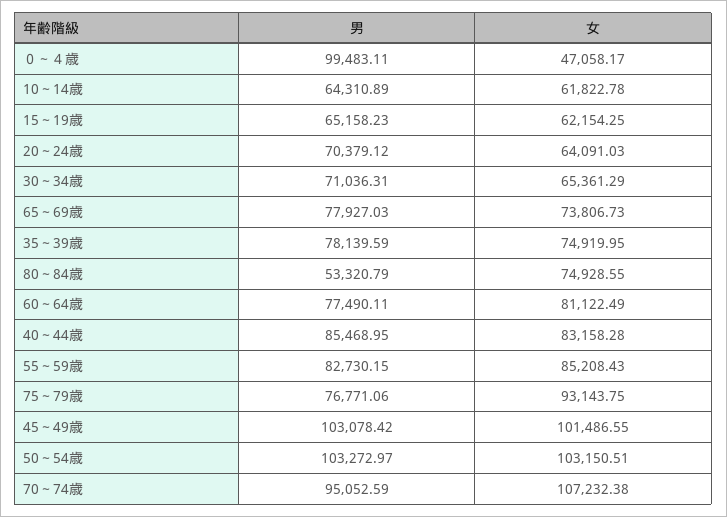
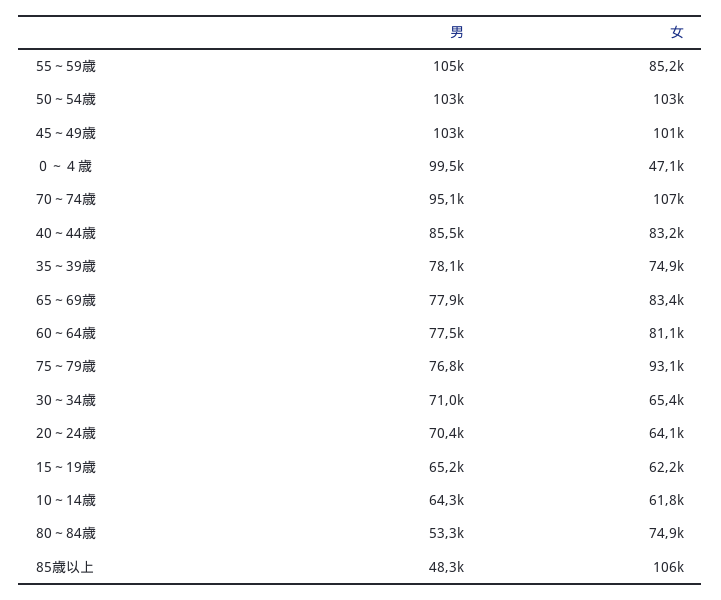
  {
    "男": {
      "０～４歳": 99483.11,
      "10～14歳": 64310.89,
      "15～19歳": 65158.23,
      "20～24歳": 70379.12,
      "30～34歳": 71036.31,
      "65～69歳": 77927.03,
      "35～39歳": 78139.59,
      "80～84歳": 53320.79,
      "60～64歳": 77490.11,
      "40～44歳": 85468.95,
-     "55～59歳": 82730.15,
+     "55～59歳": 105000,
      "75～79歳": 76771.06,
      "45～49歳": 103078.42,
      "50～54歳": 103272.97,
-     "70～74歳": 95052.59
+     "70～74歳": 95052.59,
+     "85歳以上": 48300
    },
    "女": {
      "０～４歳": 47058.17,
      "10～14歳": 61822.78,
      "15～19歳": 62154.25,
      "20～24歳": 64091.03,
      "30～34歳": 65361.29,
-     "65～69歳": 73806.73,
+     "65～69歳": 83400,
      "35～39歳": 74919.95,
      "80～84歳": 74928.55,
      "60～64歳": 81122.49,
      "40～44歳": 83158.28,
      "55～59歳": 85208.43,
      "75～79歳": 93143.75,
      "45～49歳": 101486.55,
      "50～54歳": 103150.51,
-     "70～74歳": 107232.38
+     "70～74歳": 107232.38,
+     "85歳以上": 106000
    }
  }

